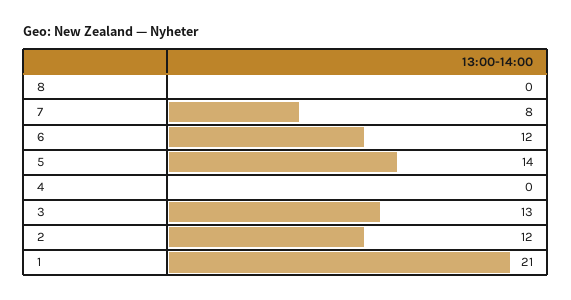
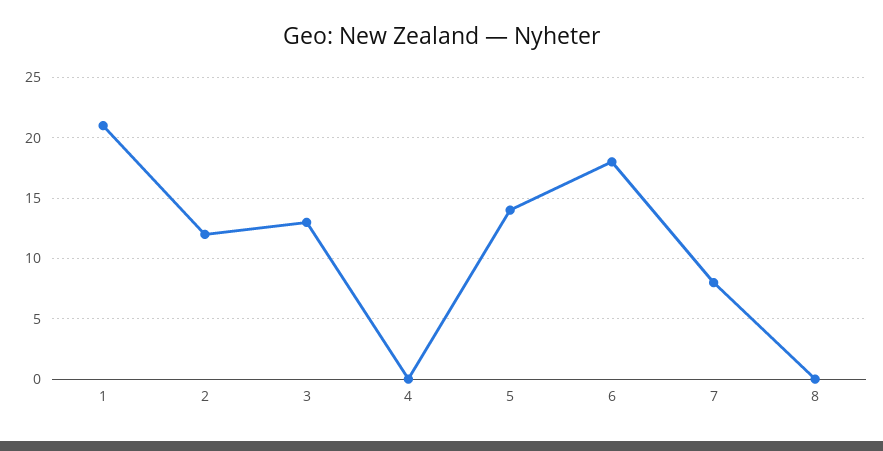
  {
    "8": 0,
    "7": 8,
-   "6": 12,
+   "6": 18,
    "5": 14,
    "4": 0,
    "3": 13,
    "2": 12,
    "1": 21
  }

